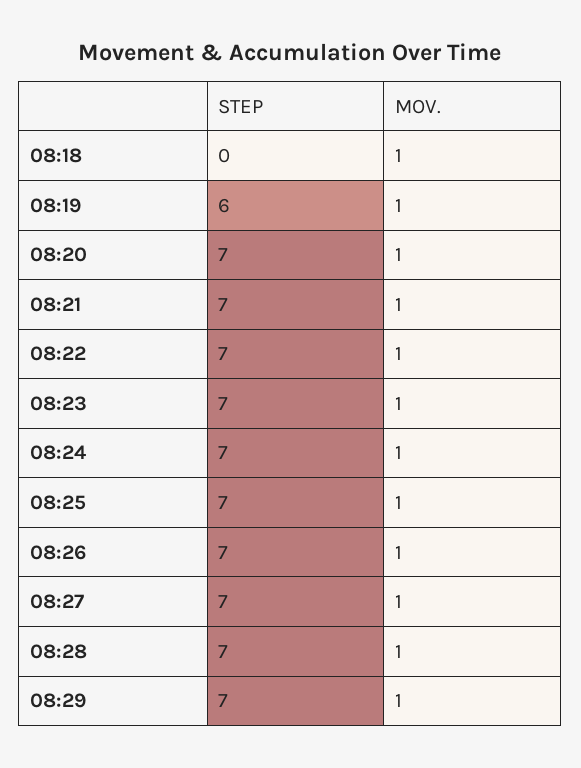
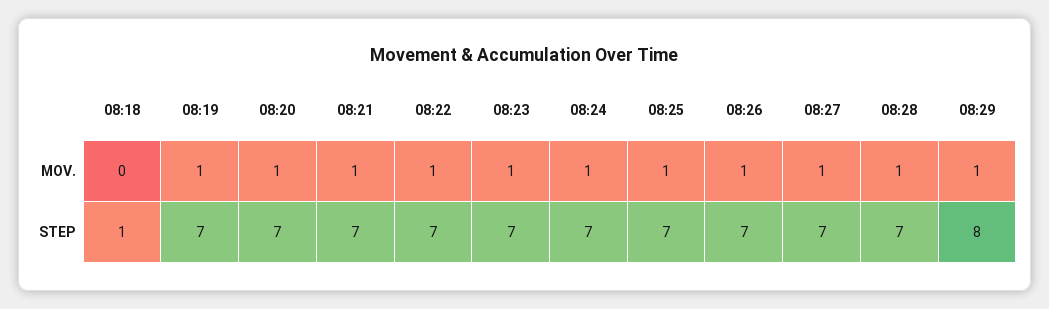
  {
    "STEP": {
-     "08:18": 0,
+     "08:18": 1,
-     "08:19": 6,
+     "08:19": 7,
      "08:20": 7,
      "08:21": 7,
      "08:22": 7,
      "08:23": 7,
      "08:24": 7,
      "08:25": 7,
      "08:26": 7,
      "08:27": 7,
      "08:28": 7,
-     "08:29": 7
+     "08:29": 8
    },
    "MOV.": {
-     "08:18": 1,
+     "08:18": 0,
      "08:19": 1,
      "08:20": 1,
      "08:21": 1,
      "08:22": 1,
      "08:23": 1,
      "08:24": 1,
      "08:25": 1,
      "08:26": 1,
      "08:27": 1,
      "08:28": 1,
      "08:29": 1
    }
  }

